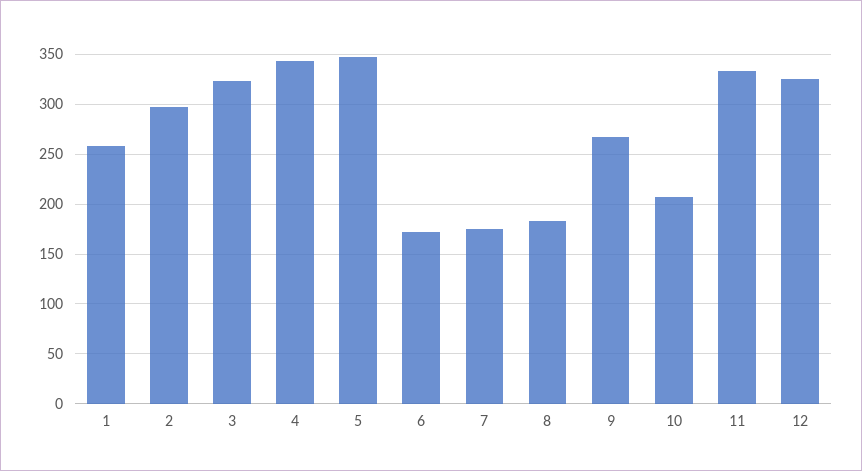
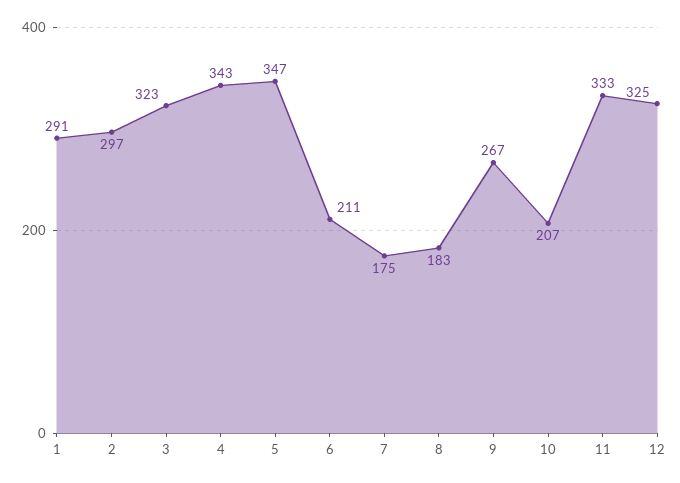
  {
-   "1": 260,
+   "1": 291,
    "2": 297,
    "3": 323,
    "4": 343,
    "5": 347,
-   "6": 170,
+   "6": 211,
    "7": 175,
    "8": 183,
    "9": 267,
    "10": 207,
    "11": 333,
    "12": 325
  }

